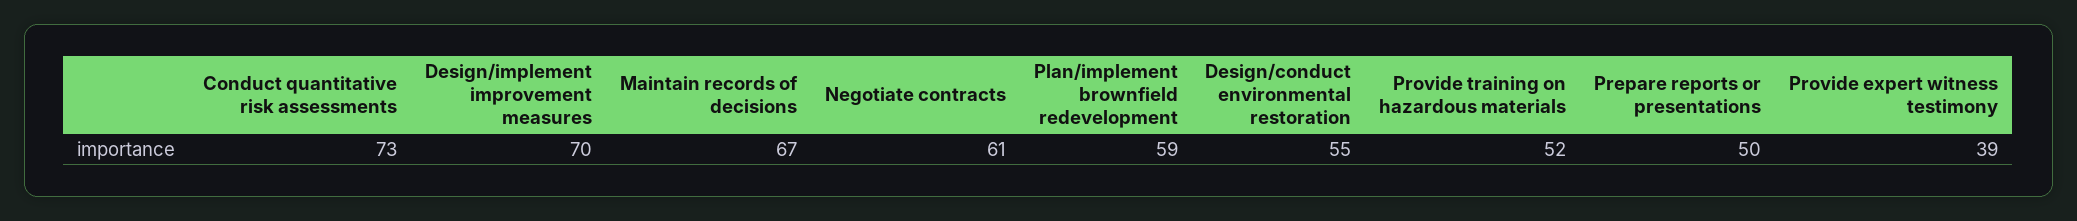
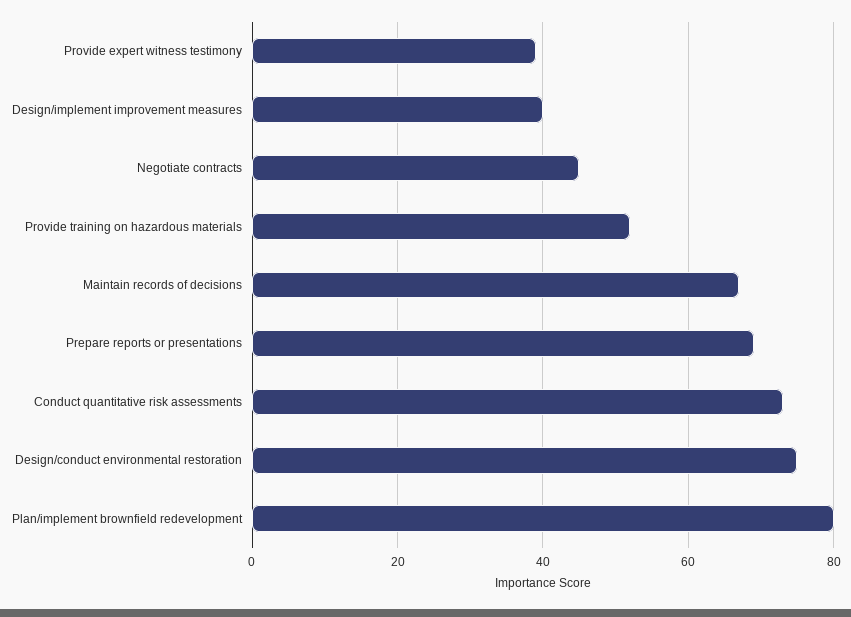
  {
    "Conduct quantitative risk assessments": 73,
-   "Design/implement improvement measures": 70,
+   "Design/implement improvement measures": 40,
    "Maintain records of decisions": 67,
-   "Negotiate contracts": 61,
+   "Negotiate contracts": 45,
-   "Plan/implement brownfield redevelopment": 59,
+   "Plan/implement brownfield redevelopment": 80,
-   "Design/conduct environmental restoration": 55,
+   "Design/conduct environmental restoration": 75,
    "Provide training on hazardous materials": 52,
-   "Prepare reports or presentations": 50,
+   "Prepare reports or presentations": 70,
    "Provide expert witness testimony": 39
  }

